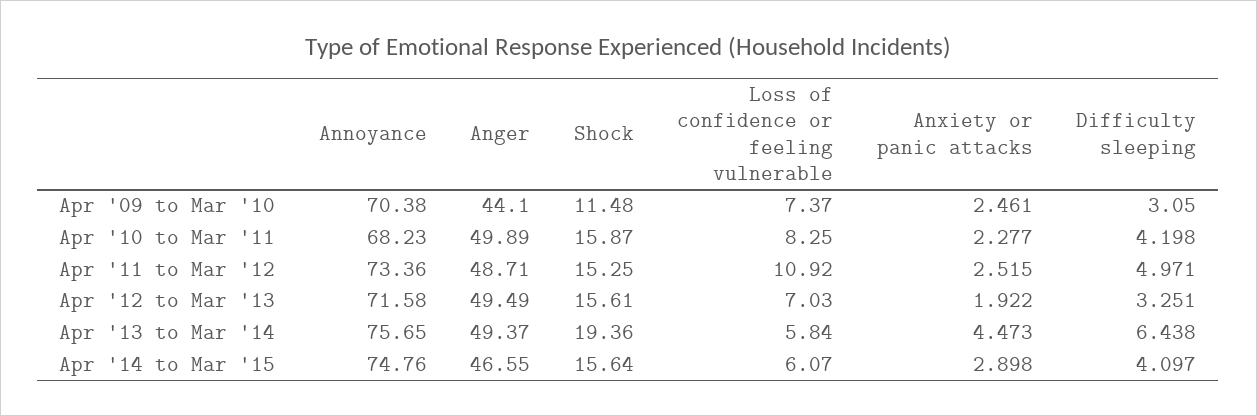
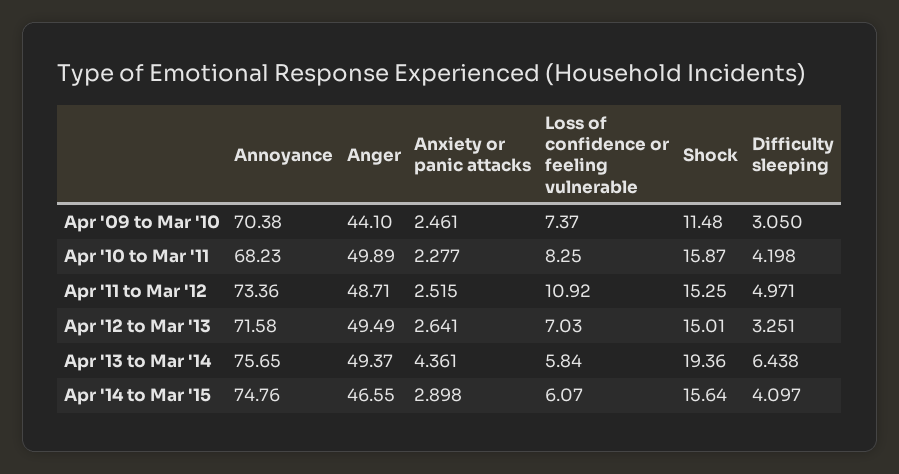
  {
    "Annoyance": {
      "Apr '09 to Mar '10": 70.38,
      "Apr '10 to Mar '11": 68.23,
      "Apr '11 to Mar '12": 73.36,
      "Apr '12 to Mar '13": 71.58,
      "Apr '13 to Mar '14": 75.65,
      "Apr '14 to Mar '15": 74.76
    },
    "Anger": {
      "Apr '09 to Mar '10": 44.1,
      "Apr '10 to Mar '11": 49.89,
      "Apr '11 to Mar '12": 48.71,
      "Apr '12 to Mar '13": 49.49,
      "Apr '13 to Mar '14": 49.37,
      "Apr '14 to Mar '15": 46.55
    },
    "Shock": {
      "Apr '09 to Mar '10": 11.48,
      "Apr '10 to Mar '11": 15.87,
      "Apr '11 to Mar '12": 15.25,
-     "Apr '12 to Mar '13": 15.61,
+     "Apr '12 to Mar '13": 15.01,
      "Apr '13 to Mar '14": 19.36,
      "Apr '14 to Mar '15": 15.64
    },
    "Loss of confidence or feeling vulnerable": {
      "Apr '09 to Mar '10": 7.37,
      "Apr '10 to Mar '11": 8.25,
      "Apr '11 to Mar '12": 10.92,
      "Apr '12 to Mar '13": 7.03,
      "Apr '13 to Mar '14": 5.84,
      "Apr '14 to Mar '15": 6.07
    },
    "Anxiety or panic attacks": {
      "Apr '09 to Mar '10": 2.461,
      "Apr '10 to Mar '11": 2.277,
      "Apr '11 to Mar '12": 2.515,
-     "Apr '12 to Mar '13": 1.922,
+     "Apr '12 to Mar '13": 2.641,
-     "Apr '13 to Mar '14": 4.473,
+     "Apr '13 to Mar '14": 4.361,
      "Apr '14 to Mar '15": 2.898
    },
    "Difficulty sleeping": {
      "Apr '09 to Mar '10": 3.05,
      "Apr '10 to Mar '11": 4.198,
      "Apr '11 to Mar '12": 4.971,
      "Apr '12 to Mar '13": 3.251,
      "Apr '13 to Mar '14": 6.438,
      "Apr '14 to Mar '15": 4.097
    }
  }

